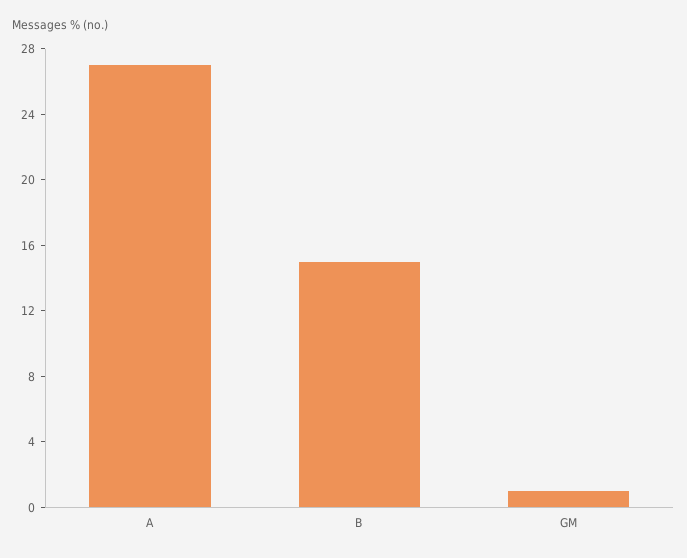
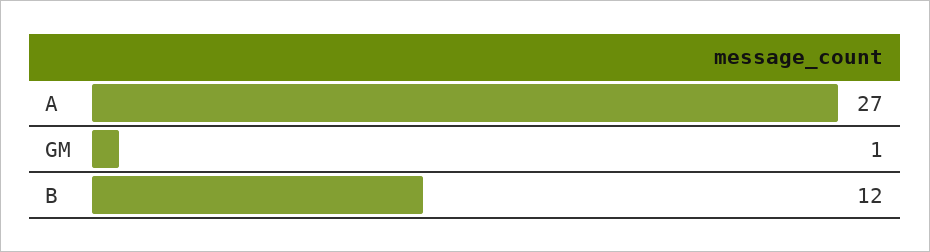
  {
    "A": 27,
-   "B": 15,
+   "B": 12,
    "GM": 1
  }

